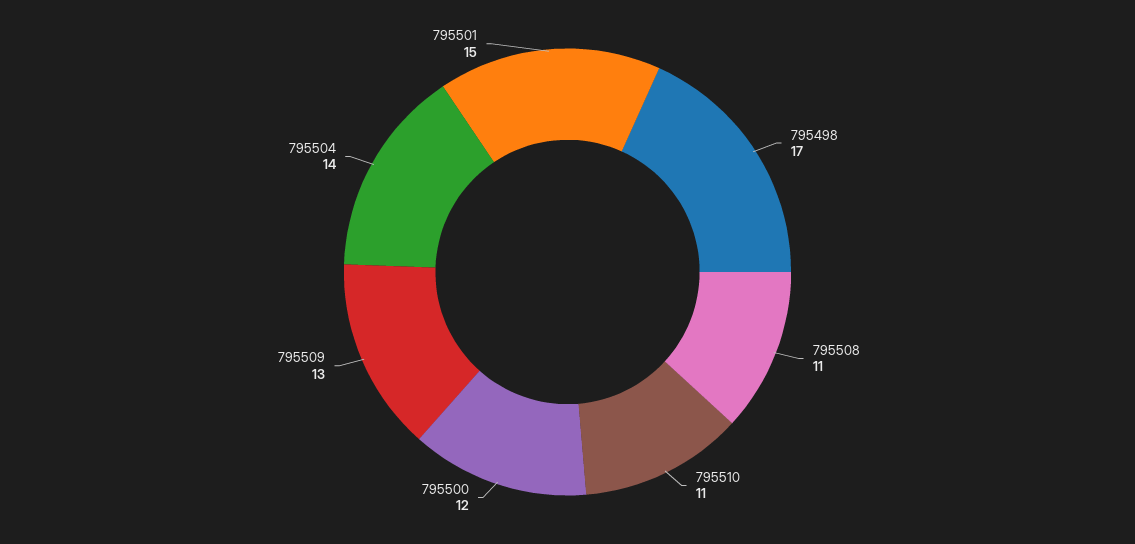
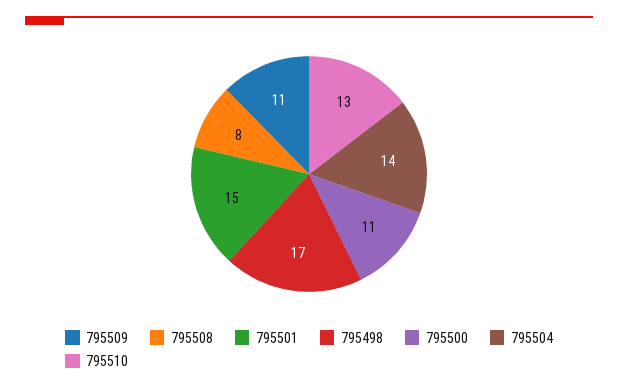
  {
    "795498": 17,
-   "795508": 11,
+   "795508": 8,
-   "795510": 11,
+   "795510": 13,
-   "795500": 12,
+   "795500": 11,
-   "795509": 13,
+   "795509": 11,
    "795504": 14,
    "795501": 15
  }

